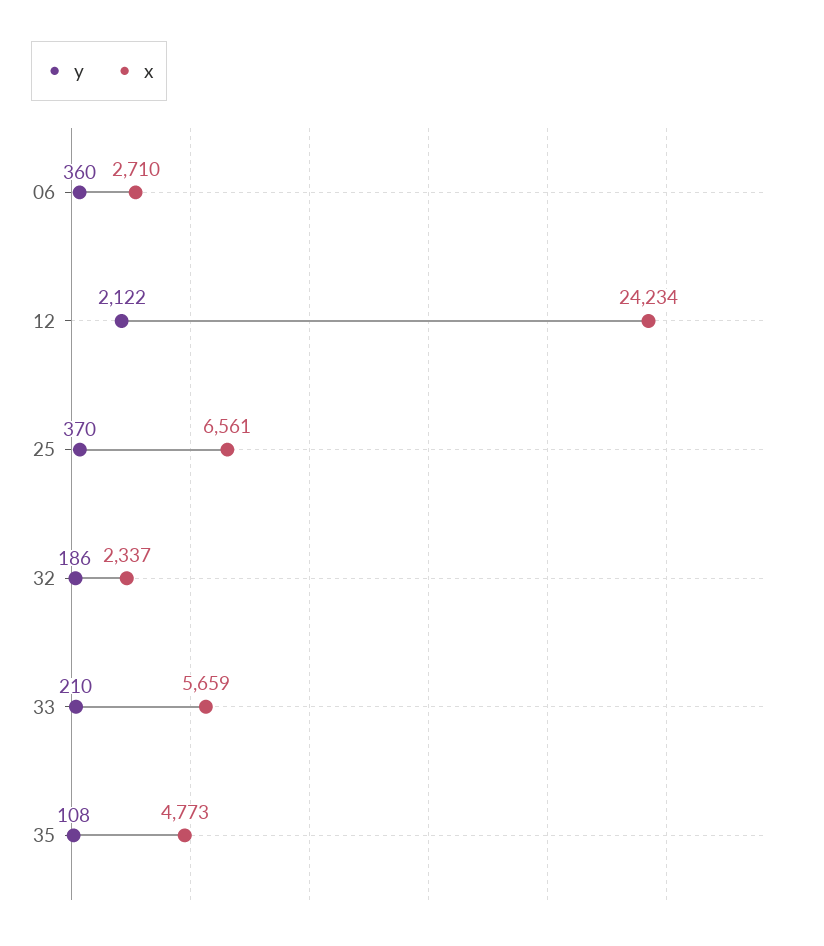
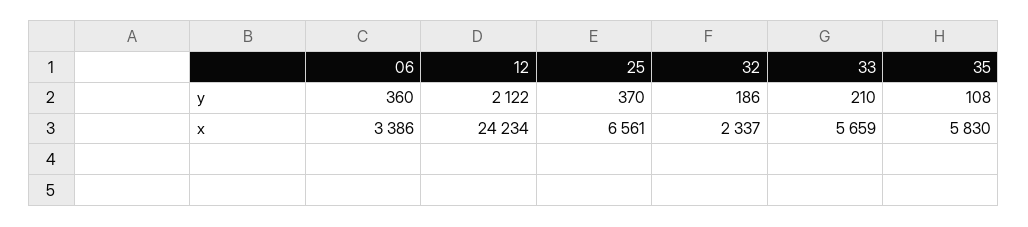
  {
    "y": {
      "06": 360,
      "12": 2122,
      "25": 370,
      "32": 186,
      "33": 210,
      "35": 108
    },
    "x": {
-     "06": 2710,
+     "06": 3386,
      "12": 24234,
      "25": 6561,
      "32": 2337,
      "33": 5659,
-     "35": 4773
+     "35": 5830
    }
  }

